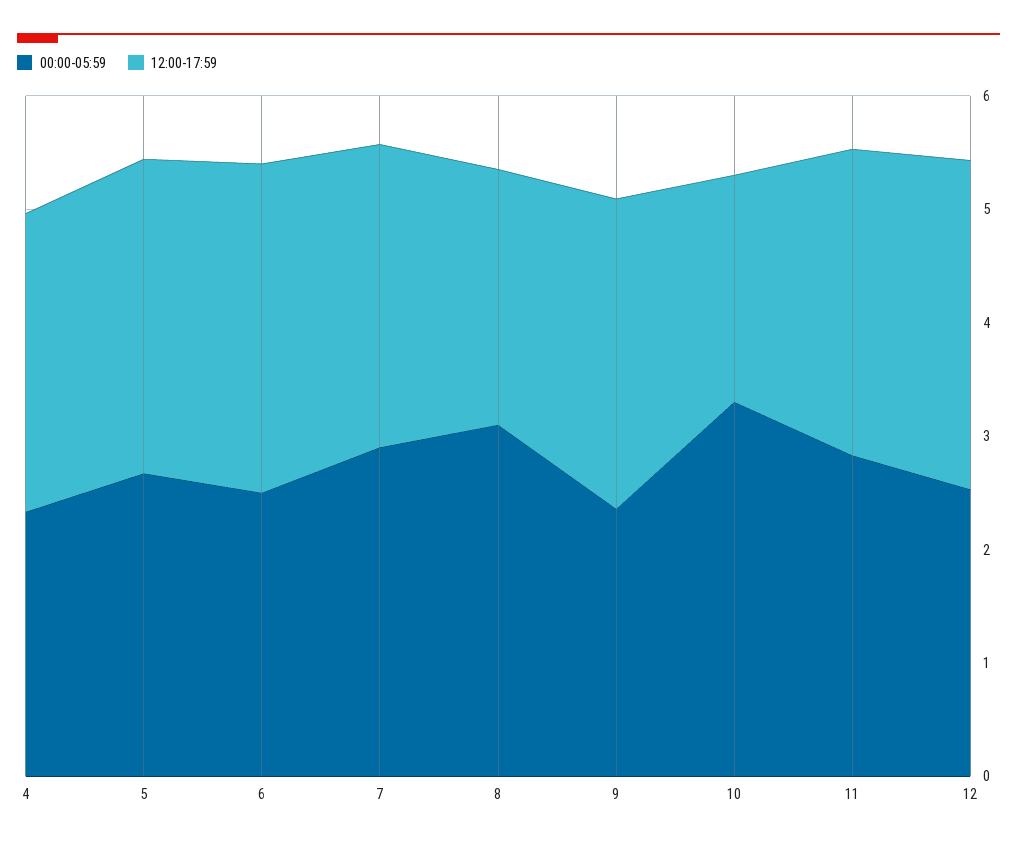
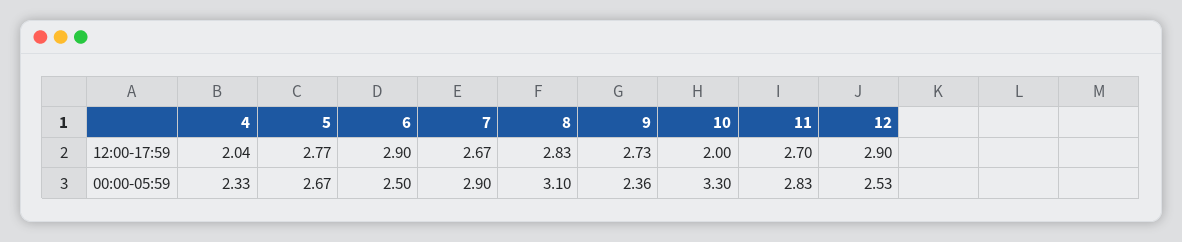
  {
    "00:00-05:59": {
      "4": 2.33,
      "5": 2.67,
      "6": 2.5,
      "7": 2.9,
      "8": 3.1,
      "9": 2.36,
      "10": 3.3,
      "11": 2.83,
      "12": 2.53
    },
    "12:00-17:59": {
-     "4": 2.6,
+     "4": 2.04,
      "5": 2.77,
      "6": 2.9,
      "7": 2.67,
-     "8": 2.2,
+     "8": 2.83,
      "9": 2.73,
      "10": 2,
      "11": 2.7,
      "12": 2.9
    }
  }

